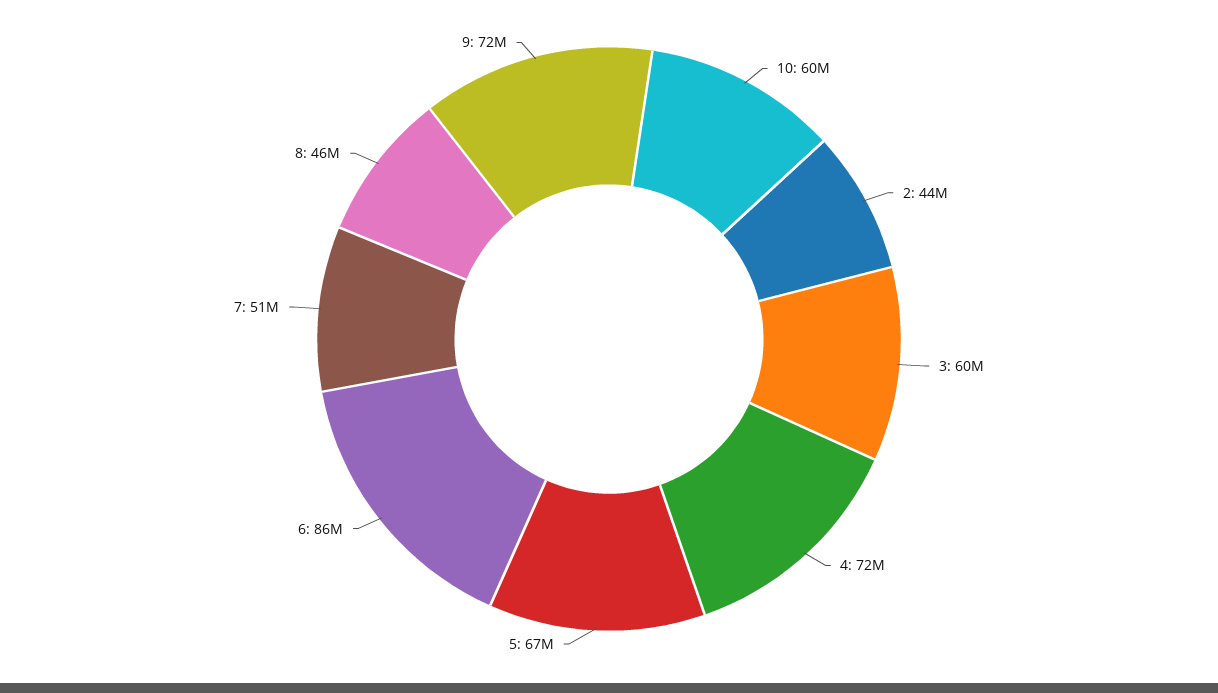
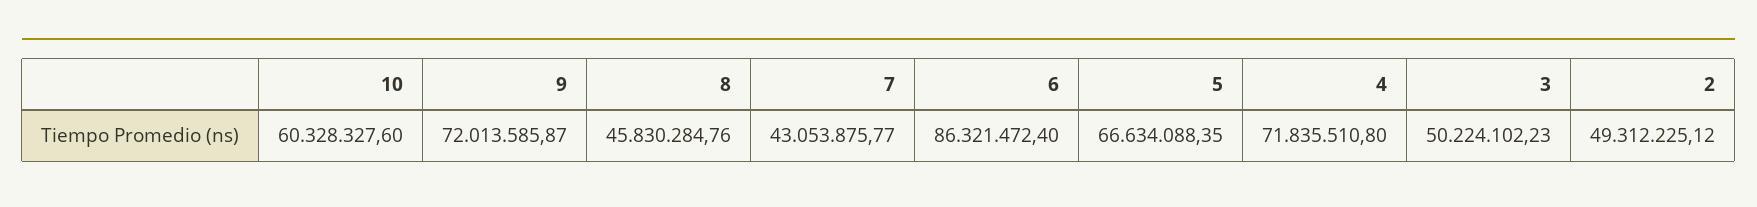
  {
    "10": 60328327.6,
-   "2": 44000000,
+   "2": 49312225.12,
-   "3": 60000000,
+   "3": 50224102.23,
    "4": 71835510.8,
    "5": 66634088.35,
    "6": 86321472.4,
-   "7": 51000000,
+   "7": 43053875.77,
    "8": 45830284.76,
    "9": 72013585.87
  }

